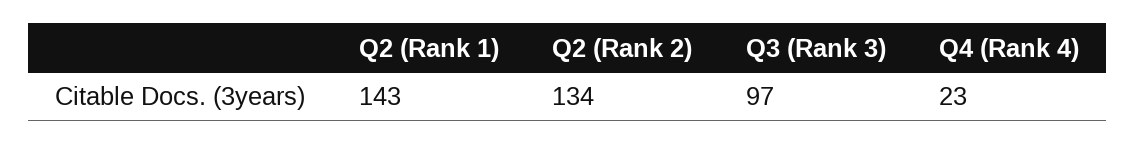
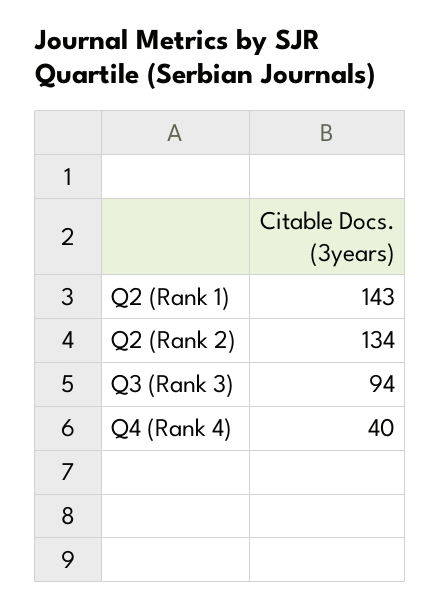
  {
    "Q2 (Rank 1)": 143,
    "Q2 (Rank 2)": 134,
-   "Q3 (Rank 3)": 97,
+   "Q3 (Rank 3)": 94,
-   "Q4 (Rank 4)": 23
+   "Q4 (Rank 4)": 40
  }

